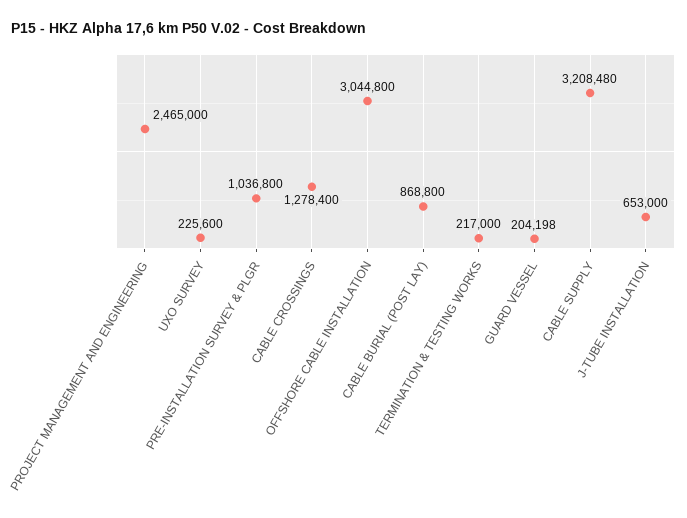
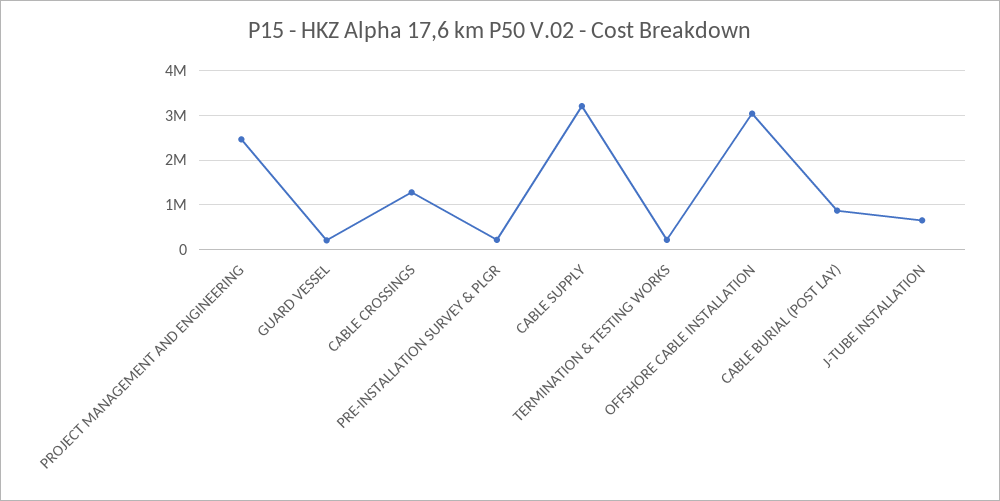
  {
    "PROJECT MANAGEMENT AND ENGINEERING": 2465000,
-   "UXO SURVEY": 225600,
-   "PRE-INSTALLATION SURVEY & PLGR": 1036800,
+   "PRE-INSTALLATION SURVEY & PLGR": 200000,
    "CABLE CROSSINGS": 1278400,
    "OFFSHORE CABLE INSTALLATION": 3044800,
    "CABLE BURIAL (POST LAY)": 868800,
    "TERMINATION & TESTING WORKS": 217000,
    "GUARD VESSEL": 204198,
    "CABLE SUPPLY": 3208480,
    "J-TUBE INSTALLATION": 653000
  }

